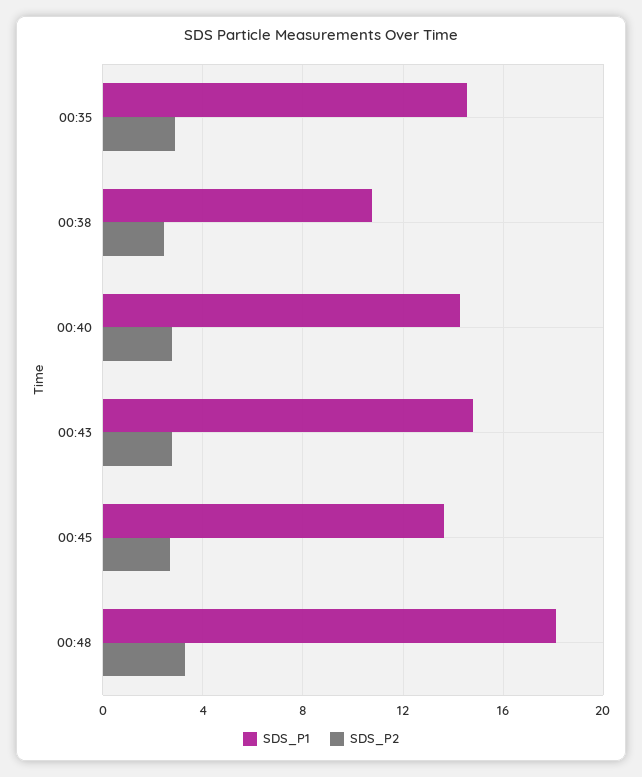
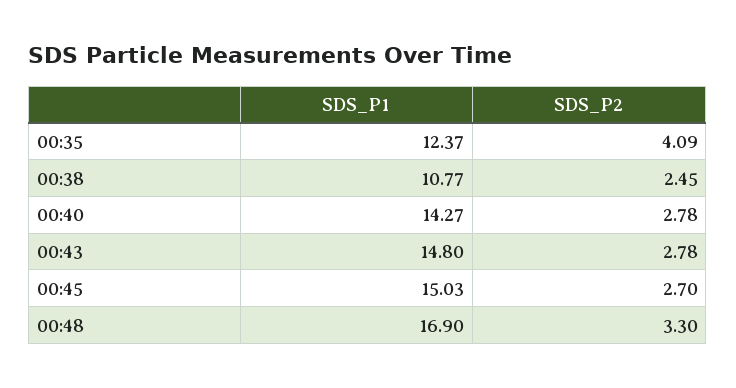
  {
    "SDS_P1": {
-     "00:35": 14.5,
+     "00:35": 12.37,
      "00:38": 10.77,
      "00:40": 14.27,
      "00:43": 14.8,
-     "00:45": 13.5,
+     "00:45": 15.03,
-     "00:48": 18
+     "00:48": 16.9
    },
    "SDS_P2": {
-     "00:35": 3,
+     "00:35": 4.09,
      "00:38": 2.45,
      "00:40": 2.78,
      "00:43": 2.78,
      "00:45": 2.7,
      "00:48": 3.3
    }
  }

